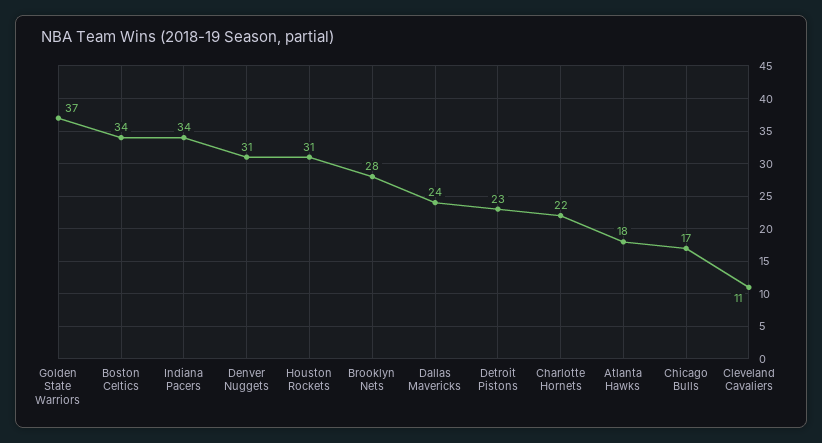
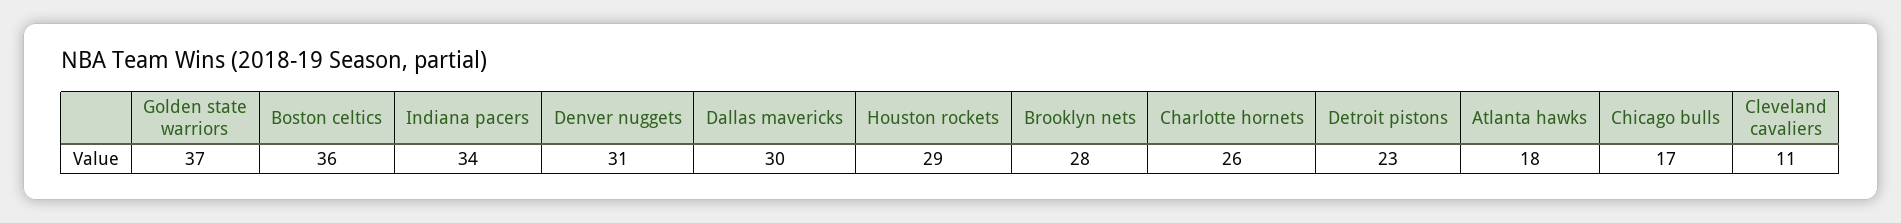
  {
    "Golden State Warriors": 37,
-   "Boston Celtics": 34,
+   "Boston Celtics": 36,
    "Indiana Pacers": 34,
    "Denver Nuggets": 31,
-   "Houston Rockets": 31,
+   "Houston Rockets": 29,
    "Brooklyn Nets": 28,
-   "Dallas Mavericks": 24,
+   "Dallas Mavericks": 30,
    "Detroit Pistons": 23,
-   "Charlotte Hornets": 22,
+   "Charlotte Hornets": 26,
    "Atlanta Hawks": 18,
    "Chicago Bulls": 17,
    "Cleveland Cavaliers": 11
  }

